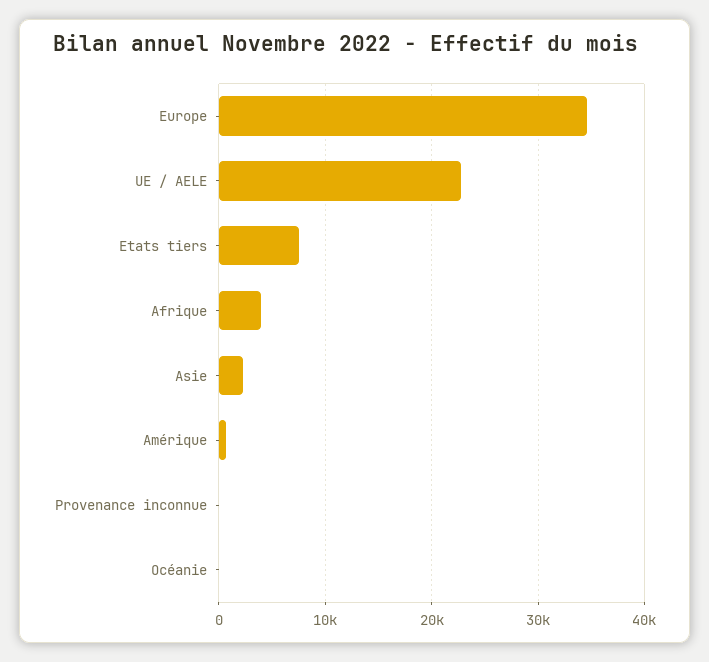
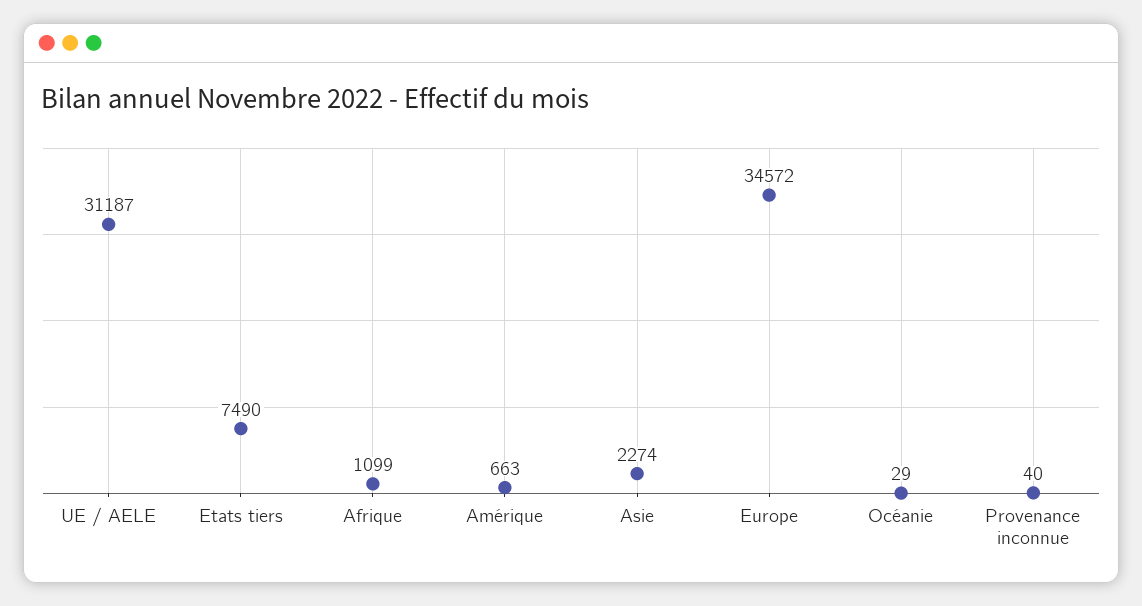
  {
    "Europe": 34572,
-   "UE / AELE": 23000,
+   "UE / AELE": 31187,
    "Etats tiers": 7490,
-   "Afrique": 4000,
+   "Afrique": 1099,
    "Asie": 2274,
    "Amérique": 663,
    "Provenance inconnue": 40,
    "Océanie": 29
  }

